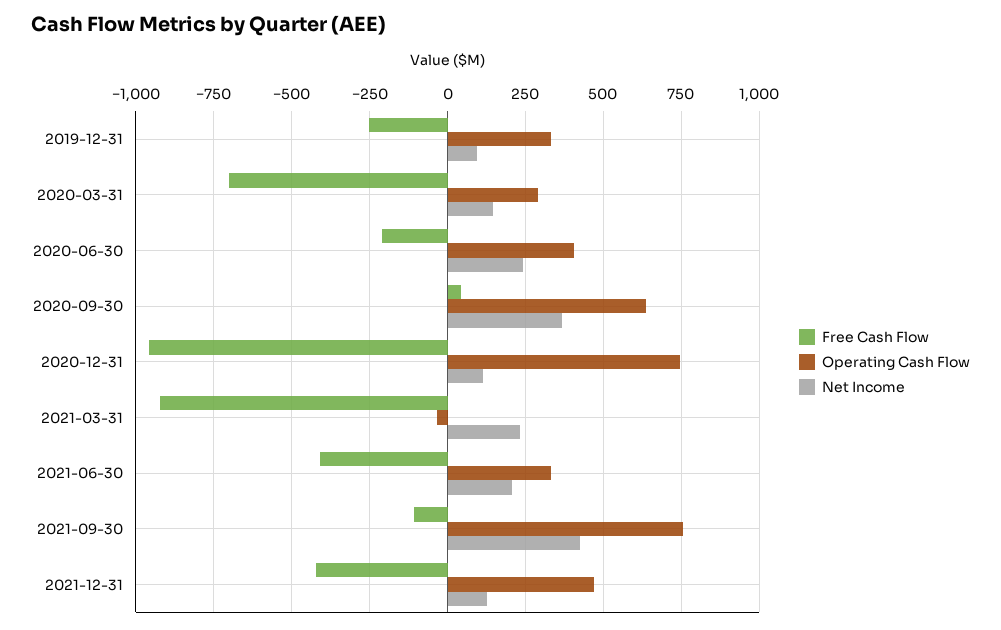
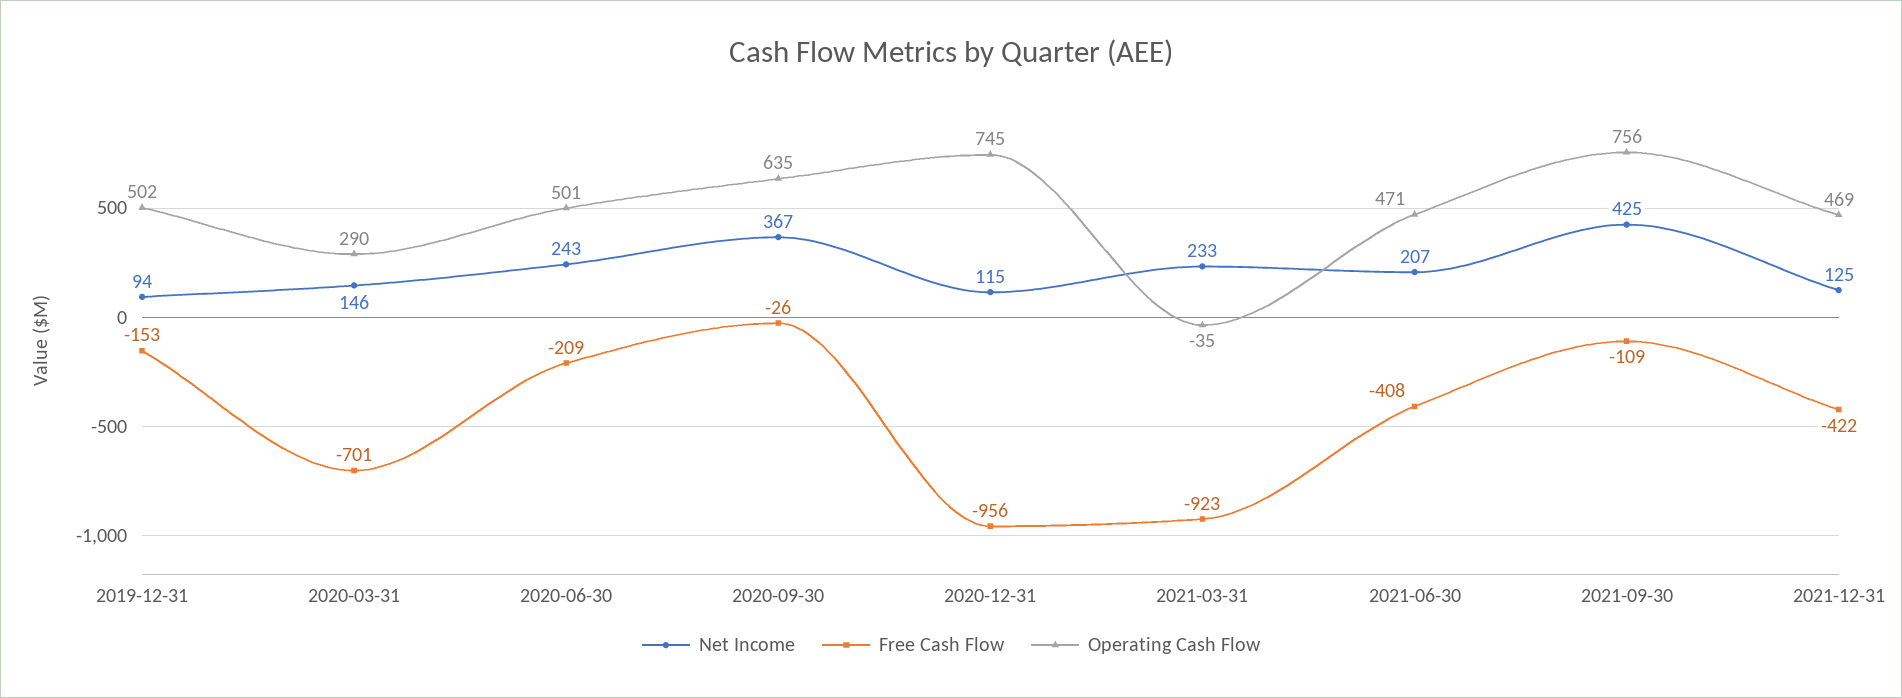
  {
    "Free Cash Flow": {
-     "2019-12-31": -250,
+     "2019-12-31": -153,
      "2020-03-31": -701,
      "2020-06-30": -209,
-     "2020-09-30": 50,
+     "2020-09-30": -26,
      "2020-12-31": -956,
      "2021-03-31": -923,
      "2021-06-30": -408,
      "2021-09-30": -109,
      "2021-12-31": -422
    },
    "Operating Cash Flow": {
-     "2019-12-31": 325,
+     "2019-12-31": 502,
      "2020-03-31": 290,
-     "2020-06-30": 400,
+     "2020-06-30": 501,
      "2020-09-30": 635,
      "2020-12-31": 745,
      "2021-03-31": -35,
-     "2021-06-30": 325,
+     "2021-06-30": 471,
      "2021-09-30": 756,
      "2021-12-31": 469
    },
    "Net Income": {
      "2019-12-31": 94,
      "2020-03-31": 146,
      "2020-06-30": 243,
      "2020-09-30": 367,
      "2020-12-31": 115,
      "2021-03-31": 233,
      "2021-06-30": 207,
      "2021-09-30": 425,
      "2021-12-31": 125
    }
  }

